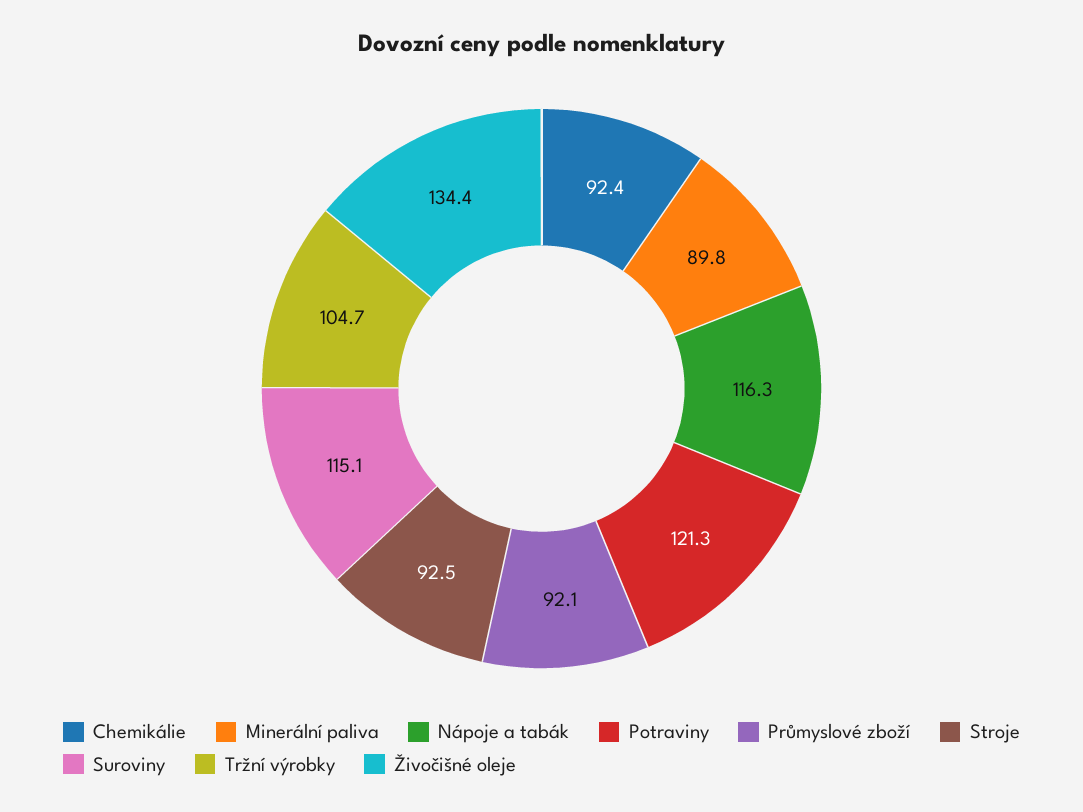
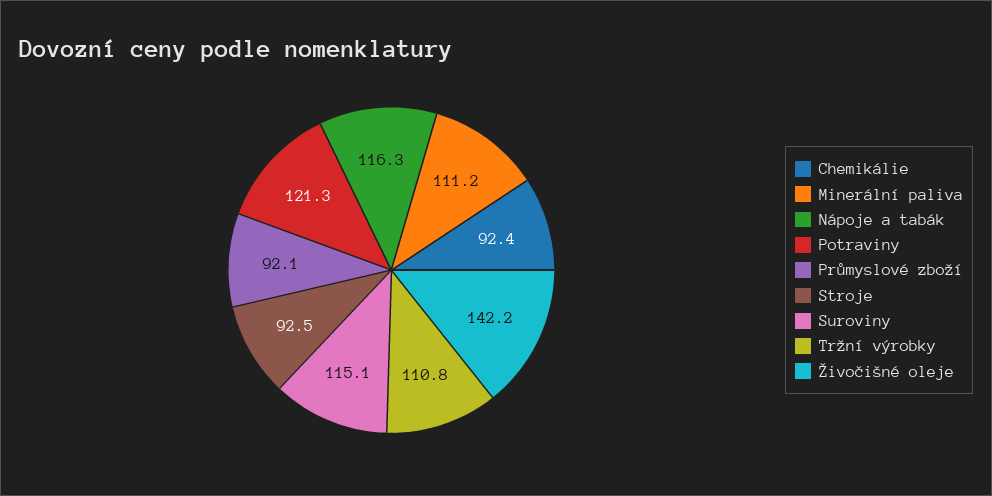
  {
    "Chemikálie": 92.4,
-   "Minerální paliva": 89.8,
+   "Minerální paliva": 111.2,
    "Nápoje a tabák": 116.3,
    "Potraviny": 121.3,
    "Průmyslové zboží": 92.1,
    "Stroje": 92.5,
    "Suroviny": 115.1,
-   "Tržní výrobky": 104.7,
+   "Tržní výrobky": 110.8,
-   "Živočišné oleje": 134.4
+   "Živočišné oleje": 142.2
  }

